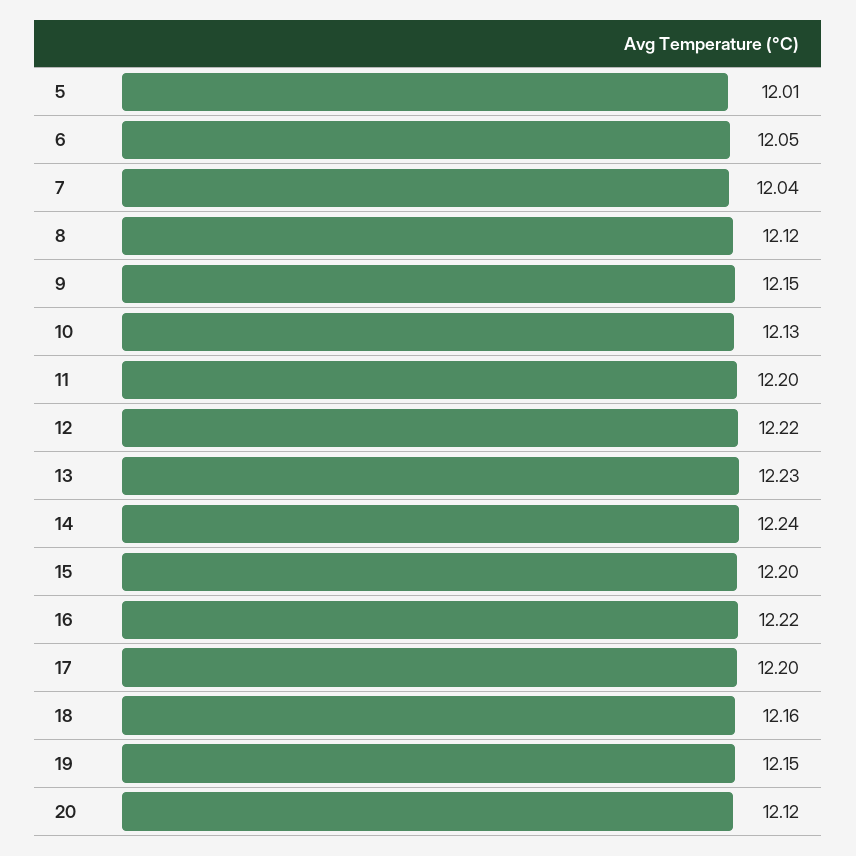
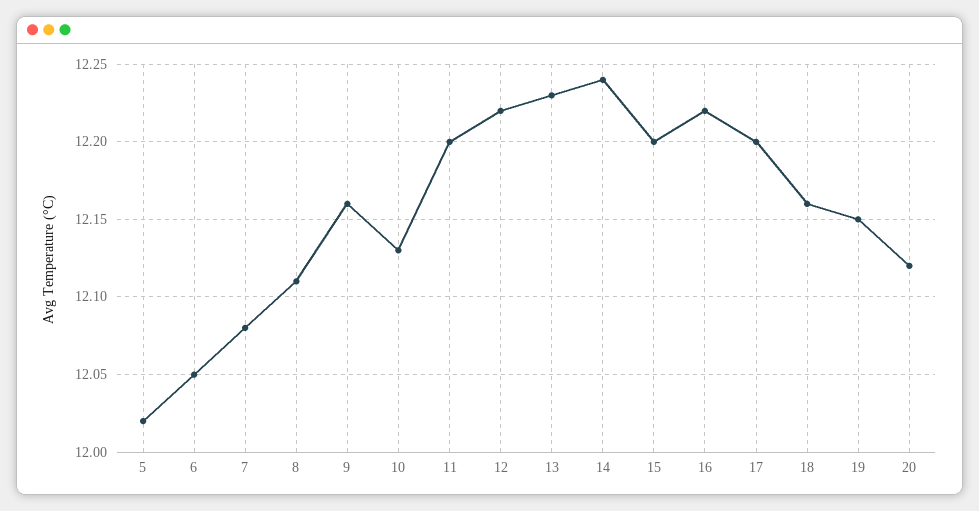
  {
-   "5": 12.01,
+   "5": 12.02,
    "6": 12.05,
-   "7": 12.04,
+   "7": 12.08,
-   "8": 12.12,
+   "8": 12.11,
-   "9": 12.15,
+   "9": 12.16,
    "10": 12.13,
    "11": 12.2,
    "12": 12.22,
    "13": 12.23,
    "14": 12.24,
    "15": 12.2,
    "16": 12.22,
    "17": 12.2,
    "18": 12.16,
    "19": 12.15,
    "20": 12.12
  }

